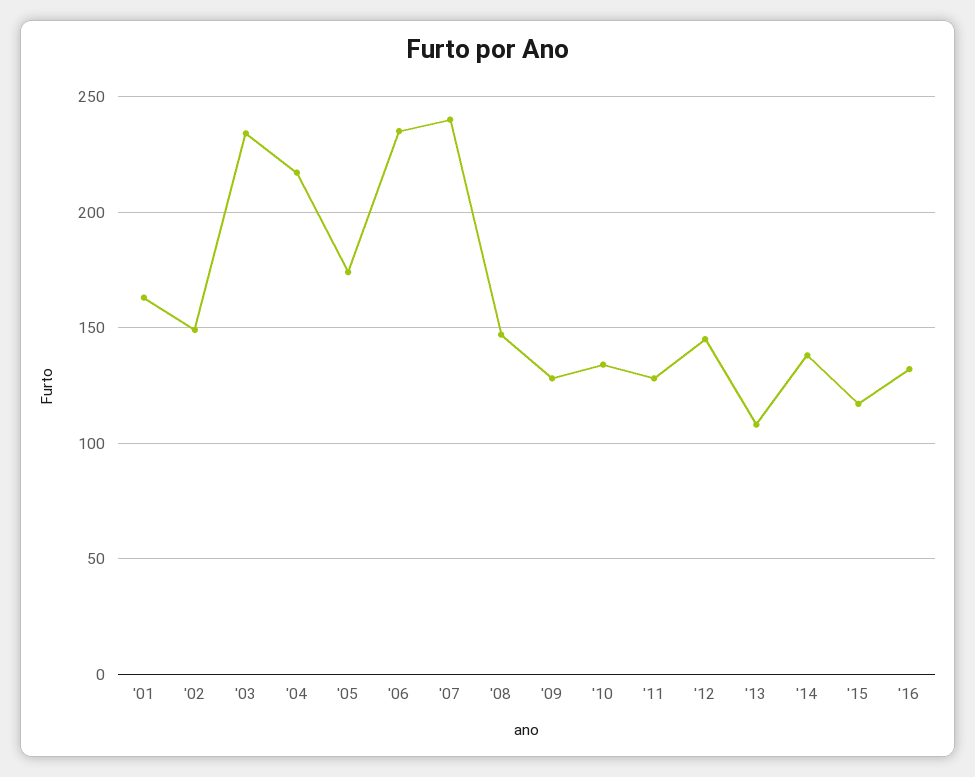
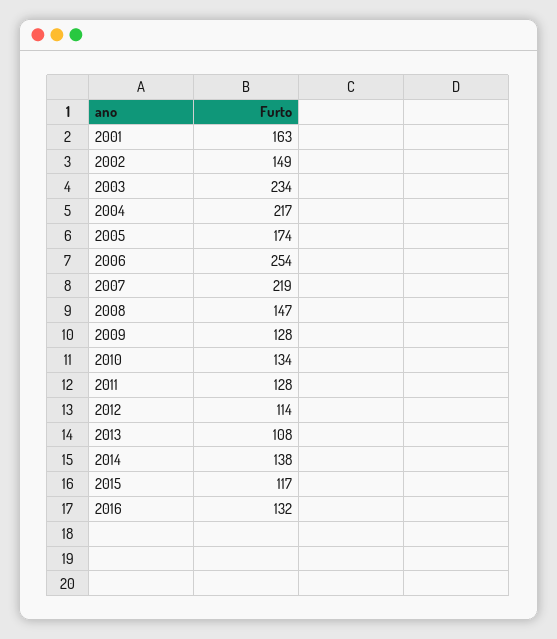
  {
    "'01": 163,
    "'02": 149,
    "'03": 234,
    "'04": 217,
    "'05": 174,
-   "'06": 235,
+   "'06": 254,
-   "'07": 240,
+   "'07": 219,
    "'08": 147,
    "'09": 128,
    "'10": 134,
    "'11": 128,
-   "'12": 145,
+   "'12": 114,
    "'13": 108,
    "'14": 138,
    "'15": 117,
    "'16": 132
  }

